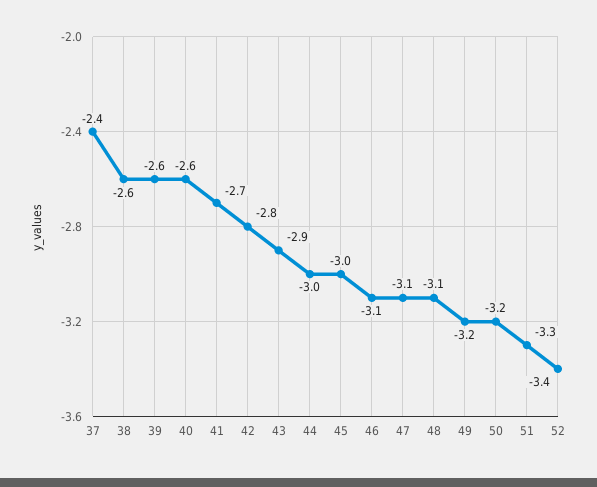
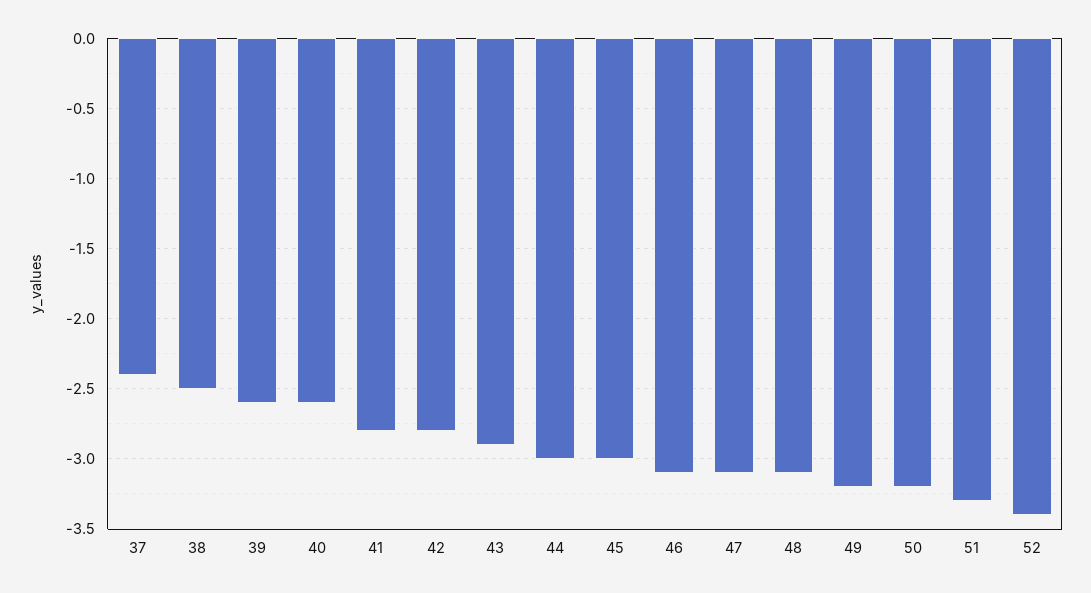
  {
    "37": -2.4,
-   "38": -2.6,
+   "38": -2.5,
    "39": -2.6,
    "40": -2.6,
-   "41": -2.7,
+   "41": -2.8,
    "42": -2.8,
    "43": -2.9,
    "44": -3,
    "45": -3,
    "46": -3.1,
    "47": -3.1,
    "48": -3.1,
    "49": -3.2,
    "50": -3.2,
    "51": -3.3,
    "52": -3.4
  }

